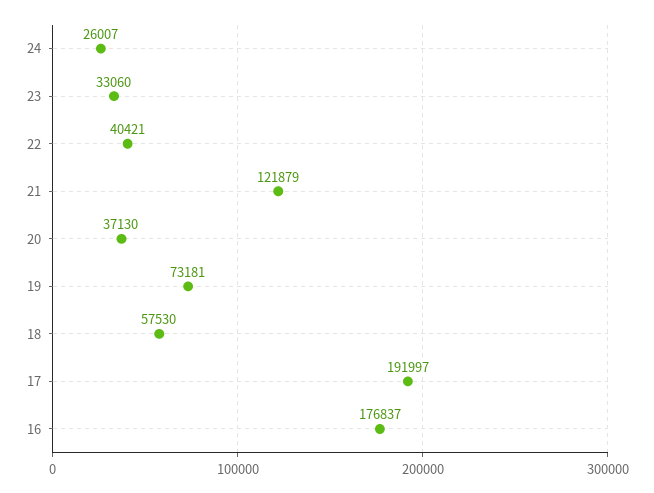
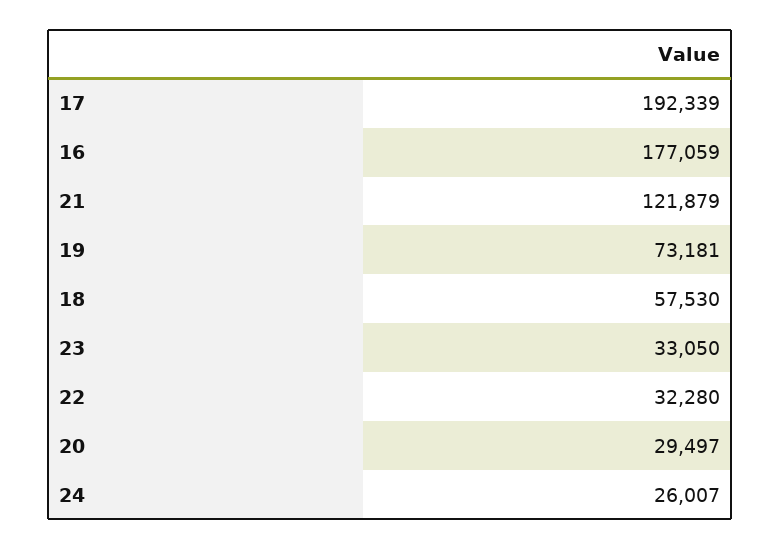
  {
    "24": 26007,
-   "23": 33060,
+   "23": 33050,
-   "22": 40421,
+   "22": 32280,
    "21": 121879,
-   "20": 37130,
+   "20": 29497,
    "19": 73181,
    "18": 57530,
-   "17": 191997,
+   "17": 192339,
-   "16": 176837
+   "16": 177059
  }

